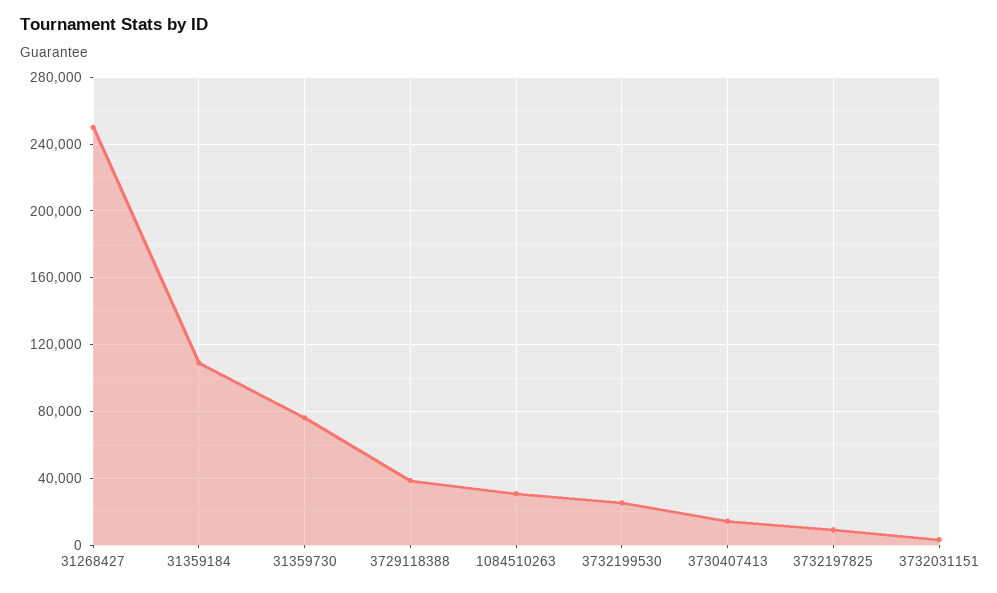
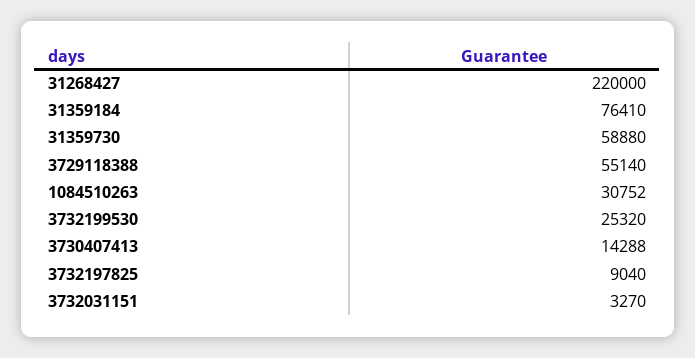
  {
-   "31268427": 250000,
+   "31268427": 220000,
-   "31359184": 110000,
+   "31359184": 76410,
-   "31359730": 75000,
+   "31359730": 58880,
-   "3729118388": 40000,
+   "3729118388": 55140,
    "1084510263": 30752,
    "3732199530": 25320,
    "3730407413": 14288,
    "3732197825": 9040,
    "3732031151": 3270
  }

